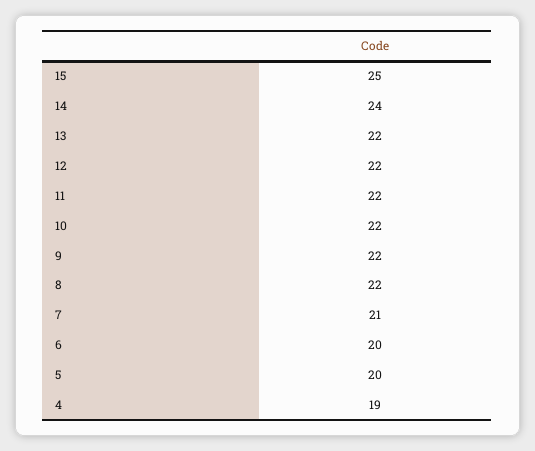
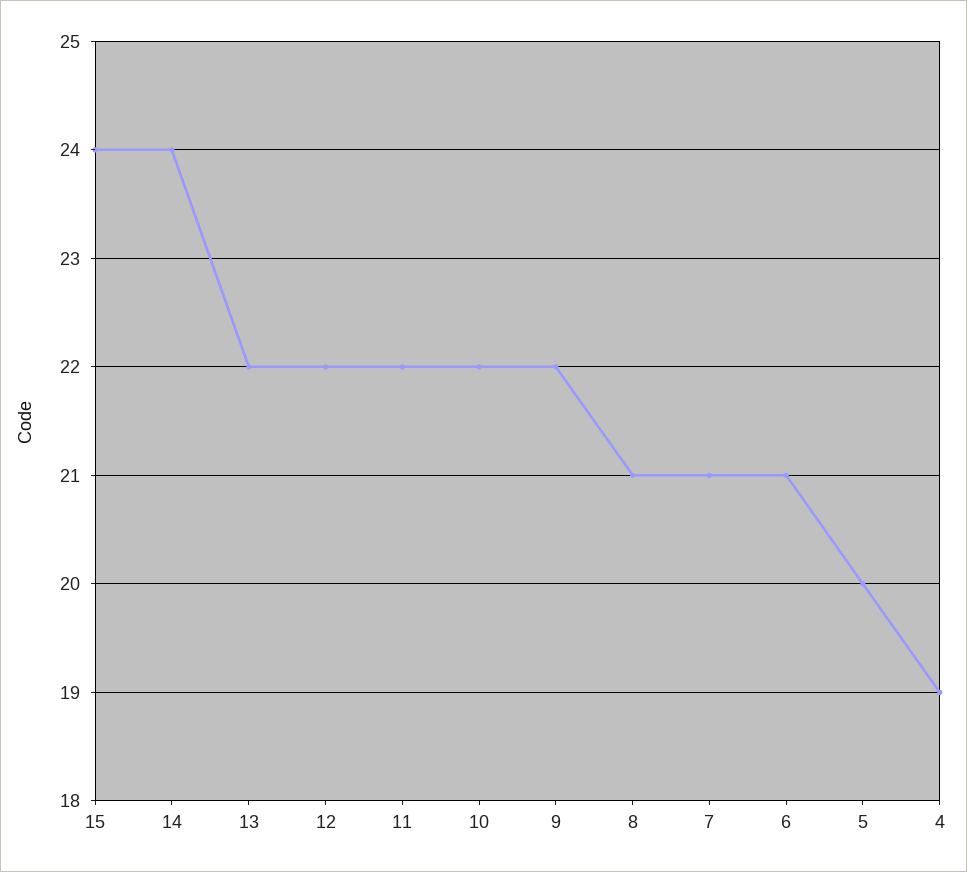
  {
-   "15": 25,
+   "15": 24,
    "14": 24,
    "13": 22,
    "12": 22,
    "11": 22,
    "10": 22,
    "9": 22,
-   "8": 22,
+   "8": 21,
    "7": 21,
-   "6": 20,
+   "6": 21,
    "5": 20,
    "4": 19
  }

